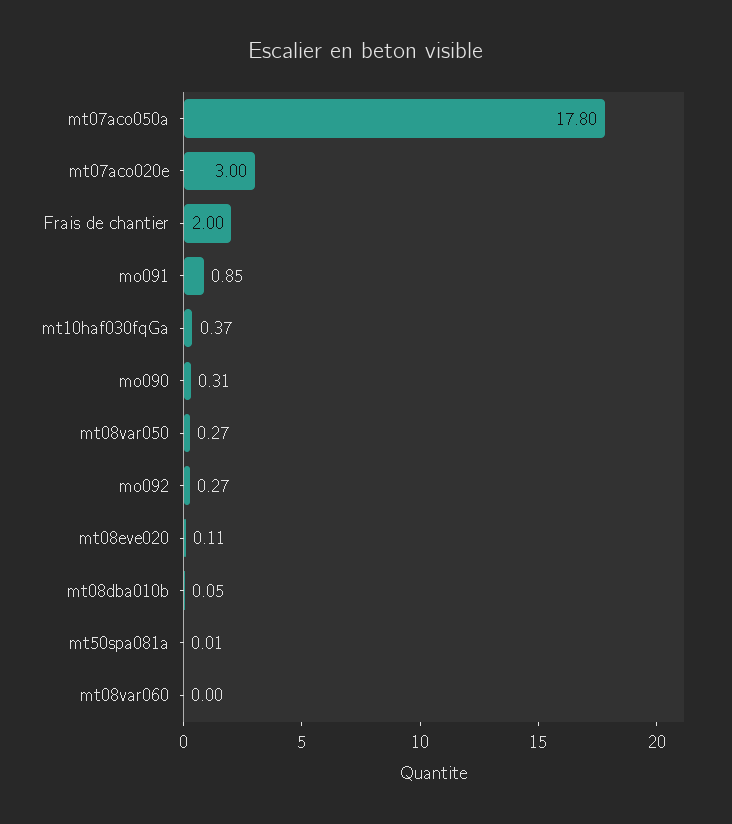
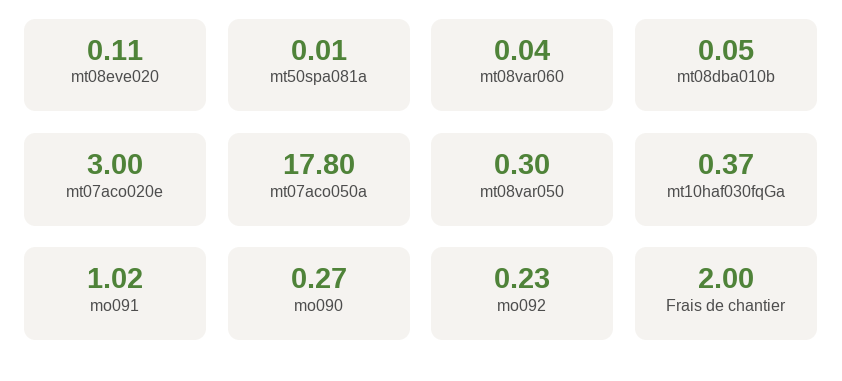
  {
    "mt07aco050a": 17.8,
    "mt07aco020e": 3,
    "Frais de chantier": 2,
-   "mo091": 0.85,
+   "mo091": 1.02,
    "mt10haf030fqGa": 0.37,
-   "mo090": 0.31,
+   "mo090": 0.27,
-   "mt08var050": 0.27,
+   "mt08var050": 0.3,
-   "mo092": 0.27,
+   "mo092": 0.23,
    "mt08eve020": 0.11,
    "mt08dba010b": 0.05,
    "mt50spa081a": 0.01,
-   "mt08var060": 0
+   "mt08var060": 0.04
  }

